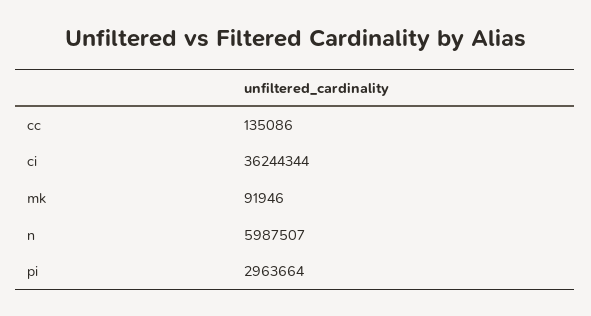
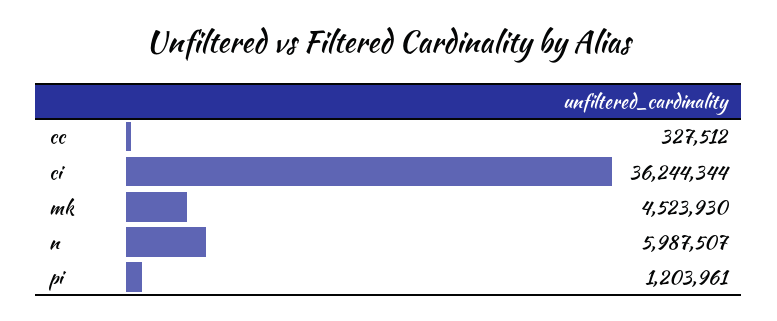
  {
-   "cc": 135086,
+   "cc": 327512,
    "ci": 36244344,
-   "mk": 91946,
+   "mk": 4523930,
    "n": 5987507,
-   "pi": 2963664
+   "pi": 1203961
  }

